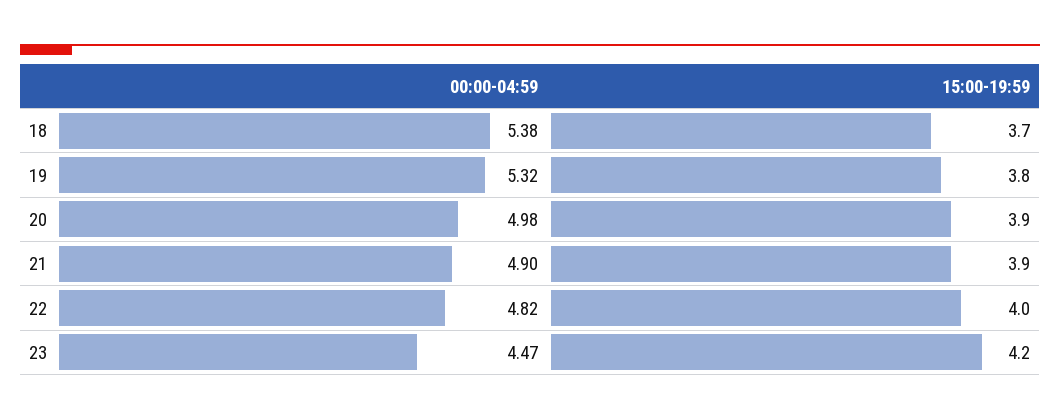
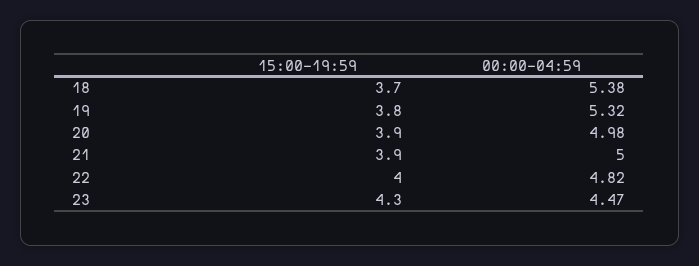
  {
    "00:00-04:59": {
      "18": 5.38,
      "19": 5.32,
      "20": 4.98,
-     "21": 4.9,
+     "21": 5,
      "22": 4.82,
      "23": 4.47
    },
    "15:00-19:59": {
      "18": 3.7,
      "19": 3.8,
      "20": 3.9,
      "21": 3.9,
      "22": 4,
-     "23": 4.2
+     "23": 4.3
    }
  }

